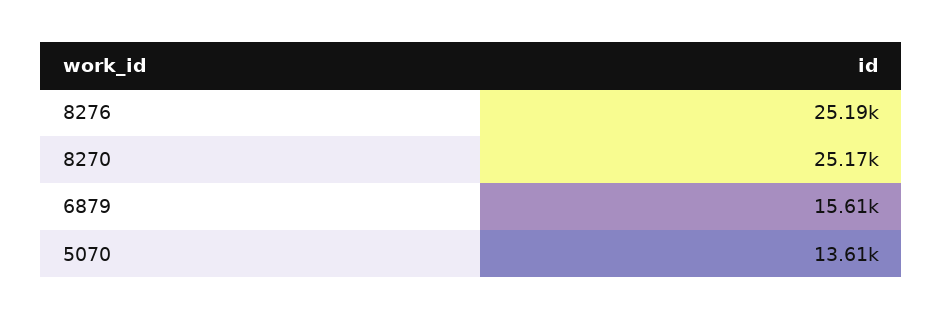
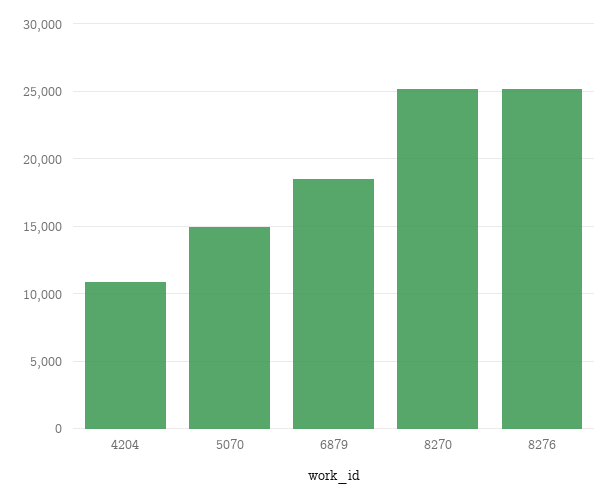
  {
    "8276": 25190,
    "8270": 25170,
-   "6879": 15610,
+   "6879": 18500,
-   "5070": 13610
+   "5070": 15000,
+   "4204": 11000
  }

